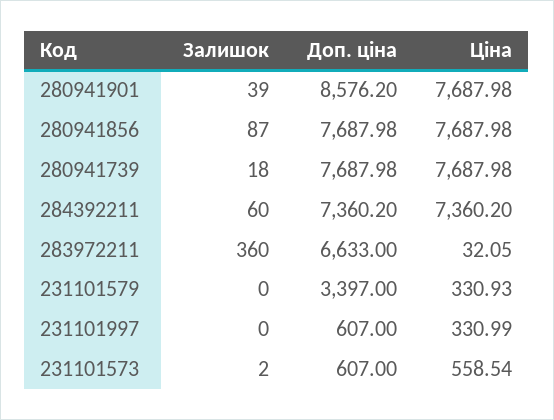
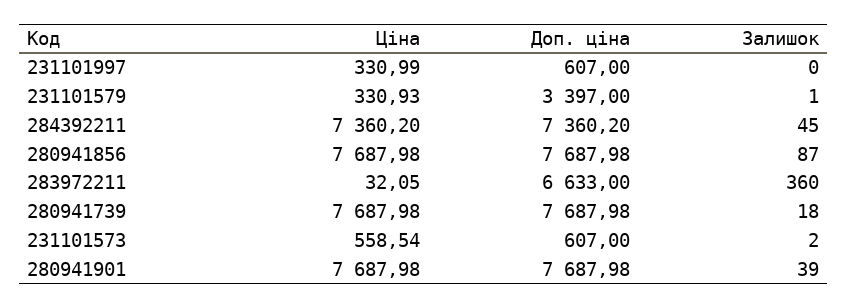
  {
    "Залишок": {
      "280941901": 39,
      "280941856": 87,
      "280941739": 18,
-     "284392211": 60,
+     "284392211": 45,
      "283972211": 360,
-     "231101579": 0,
+     "231101579": 1,
      "231101997": 0,
      "231101573": 2
    },
    "Доп. ціна": {
-     "280941901": 8576.2,
+     "280941901": 7687.98,
      "280941856": 7687.98,
      "280941739": 7687.98,
      "284392211": 7360.2,
      "283972211": 6633,
      "231101579": 3397,
      "231101997": 607,
      "231101573": 607
    },
    "Ціна": {
      "280941901": 7687.98,
      "280941856": 7687.98,
      "280941739": 7687.98,
      "284392211": 7360.2,
      "283972211": 32.05,
      "231101579": 330.93,
      "231101997": 330.99,
      "231101573": 558.54
    }
  }

